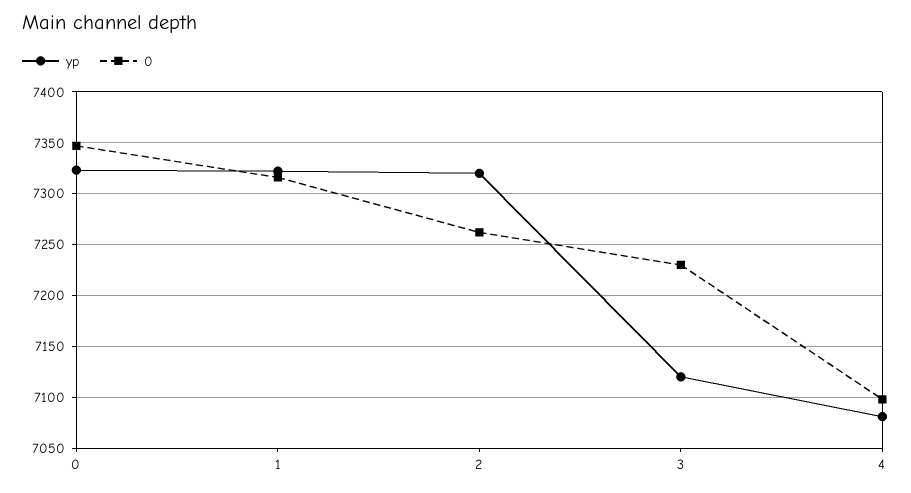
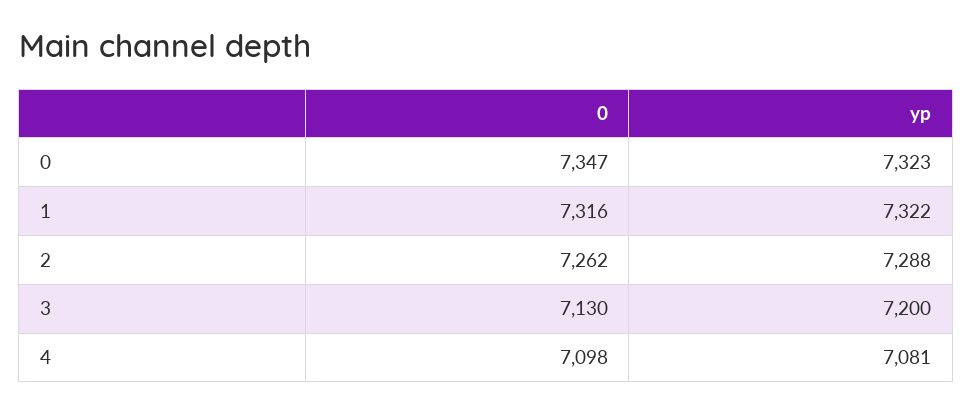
  {
    "yp": {
      "0": 7323,
      "1": 7322,
-     "2": 7320,
+     "2": 7288,
-     "3": 7120,
+     "3": 7200,
      "4": 7081
    },
    "0": {
      "0": 7347,
      "1": 7316,
      "2": 7262,
-     "3": 7230,
+     "3": 7130,
      "4": 7098
    }
  }

